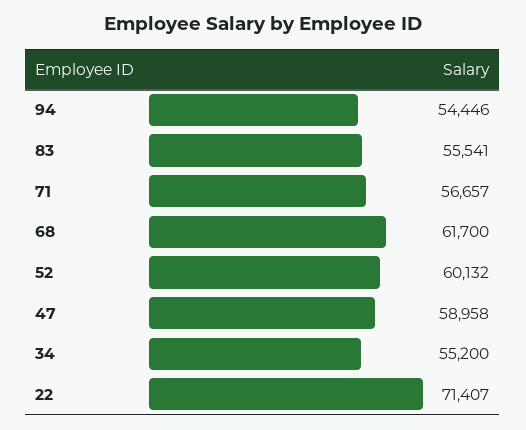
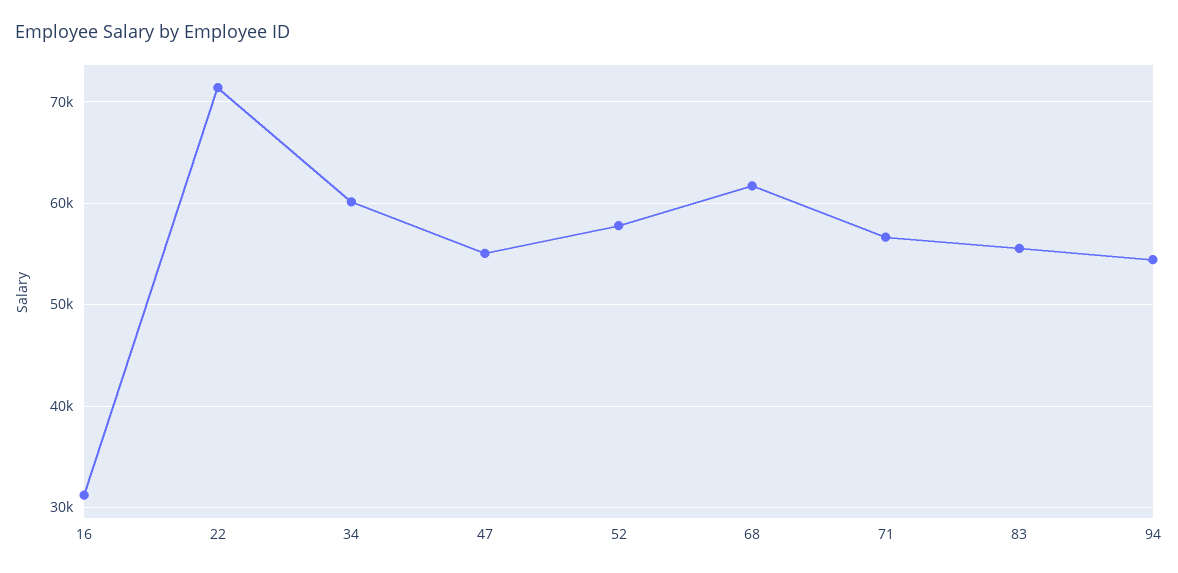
  {
    "94": 54446,
    "83": 55541,
    "71": 56657,
    "68": 61700,
-   "52": 60132,
+   "52": 58000,
-   "47": 58958,
+   "47": 55000,
-   "34": 55200,
+   "34": 60000,
-   "22": 71407
+   "22": 71407,
+   "16": 31000
  }

